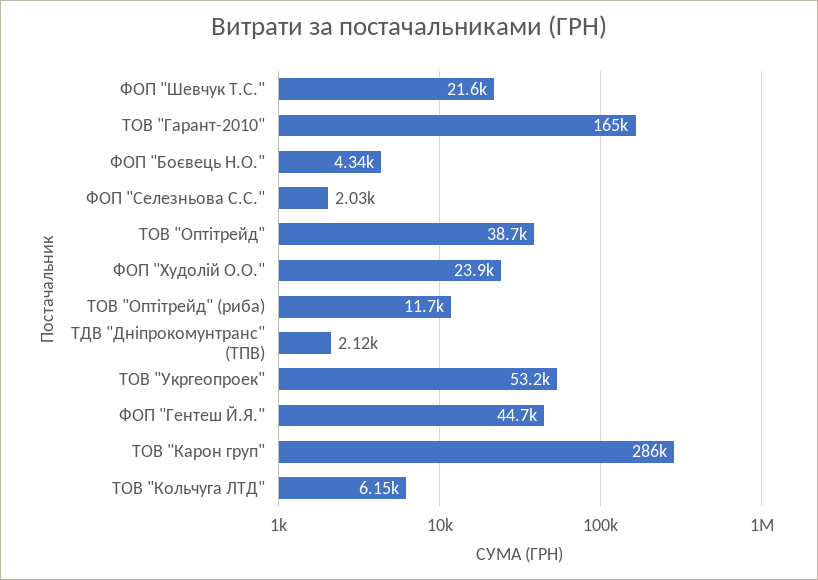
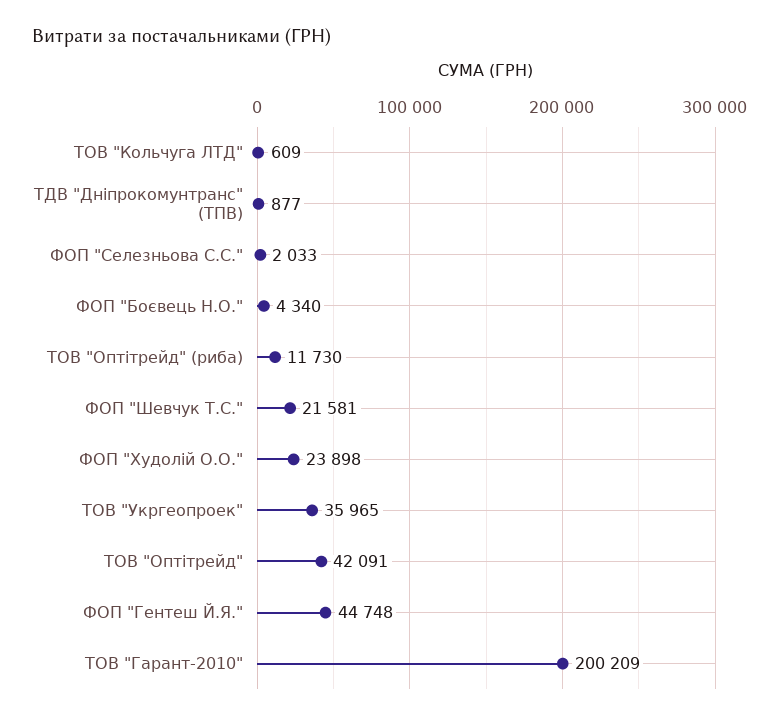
  {
    "ФОП \"Шевчук Т.С.\"": 21581,
-   "ТОВ \"Гарант-2010\"": 165000,
+   "ТОВ \"Гарант-2010\"": 200209,
    "ФОП \"Боєвець Н.О.\"": 4340,
    "ФОП \"Селезньова С.С.\"": 2033,
-   "ТОВ \"Оптітрейд\"": 38700,
+   "ТОВ \"Оптітрейд\"": 42091,
    "ФОП \"Худолій О.О.\"": 23898,
    "ТОВ \"Оптітрейд\" (риба)": 11730,
-   "ТДВ \"Дніпрокомунтранс\" (ТПВ)": 2120,
+   "ТДВ \"Дніпрокомунтранс\" (ТПВ)": 877,
-   "ТОВ \"Укргеопроек\"": 53200,
+   "ТОВ \"Укргеопроек\"": 35965,
    "ФОП \"Гентеш Й.Я.\"": 44748,
-   "ТОВ \"Карон груп\"": 286000,
-   "ТОВ \"Кольчуга ЛТД\"": 6150
+   "ТОВ \"Кольчуга ЛТД\"": 609
  }

